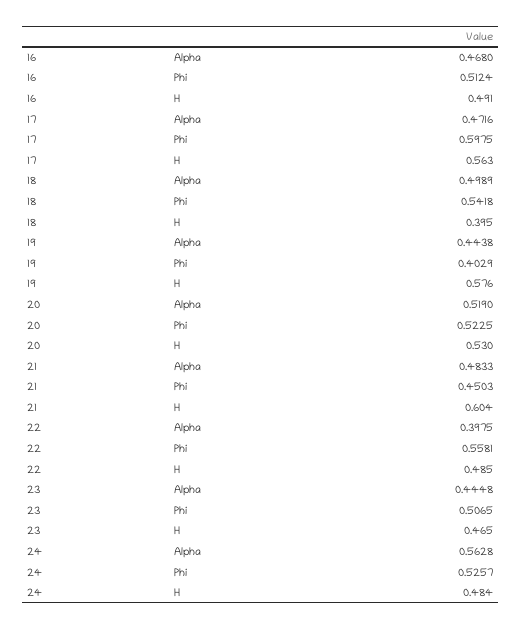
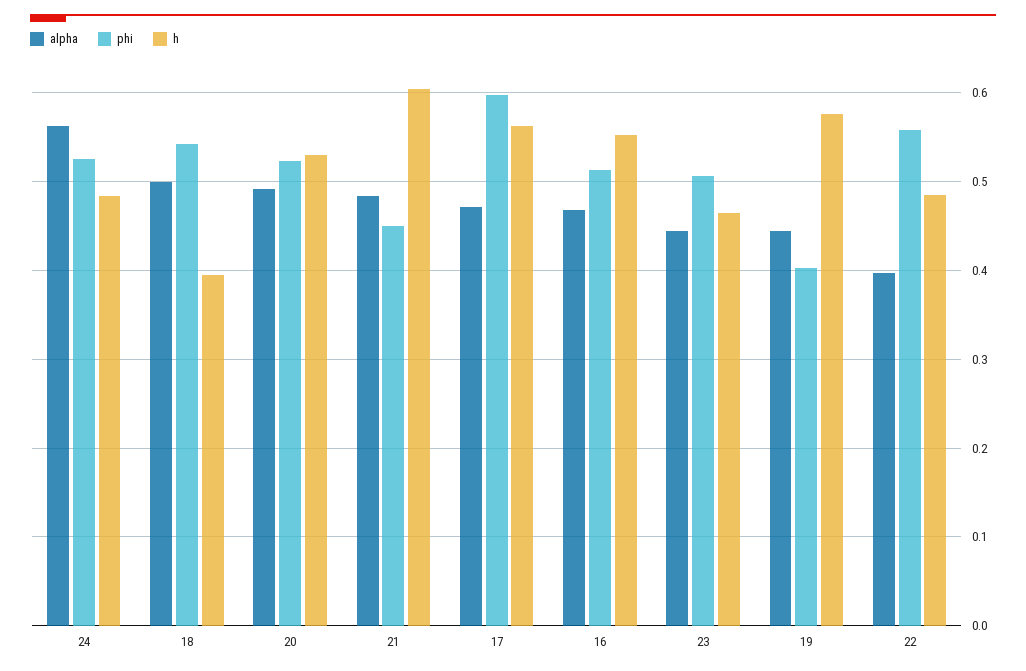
  {
    "Alpha": {
      "16": 0.468,
      "17": 0.4716,
      "18": 0.4989,
      "19": 0.4438,
-     "20": 0.519,
+     "20": 0.49,
      "21": 0.4833,
      "22": 0.3975,
      "23": 0.4448,
      "24": 0.5628
    },
    "Phi": {
      "16": 0.5124,
      "17": 0.5975,
      "18": 0.5418,
      "19": 0.4029,
      "20": 0.5225,
      "21": 0.4503,
      "22": 0.5581,
      "23": 0.5065,
      "24": 0.5257
    },
    "H": {
-     "16": 0.491,
+     "16": 0.55,
      "17": 0.563,
      "18": 0.395,
      "19": 0.576,
      "20": 0.53,
      "21": 0.604,
      "22": 0.485,
      "23": 0.465,
      "24": 0.484
    }
  }

